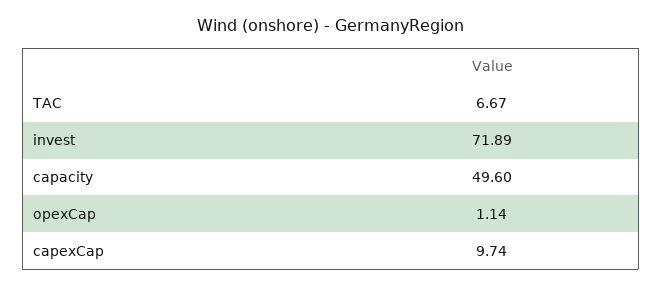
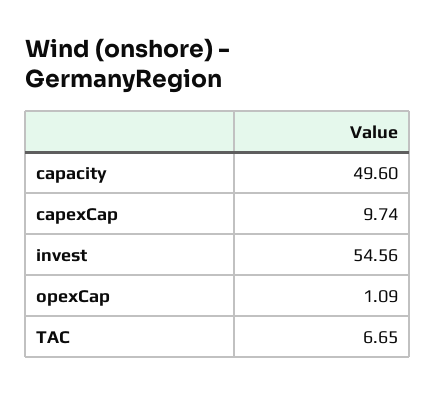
  {
-   "TAC": 6.67,
+   "TAC": 6.65,
-   "invest": 71.89,
+   "invest": 54.56,
    "capacity": 49.6,
-   "opexCap": 1.14,
+   "opexCap": 1.09,
    "capexCap": 9.74
  }

